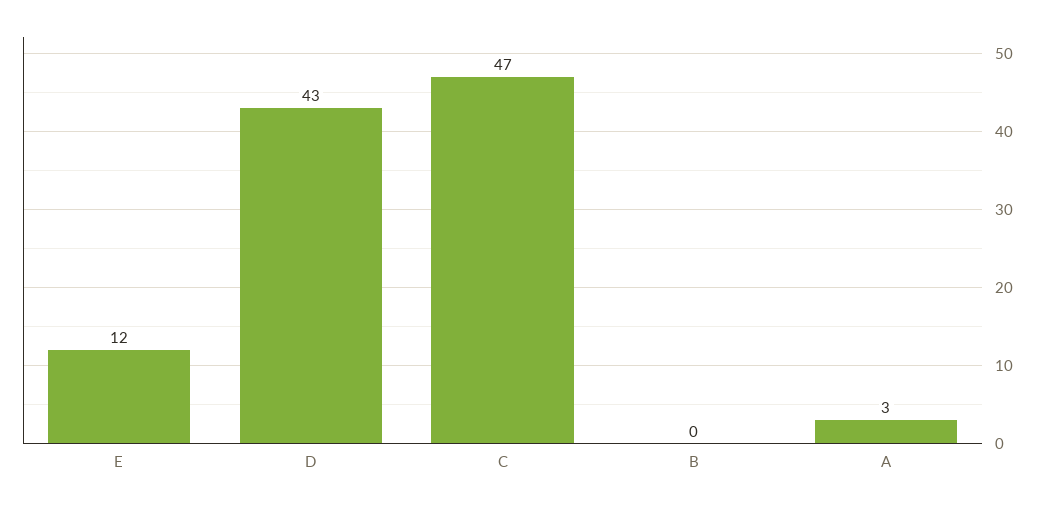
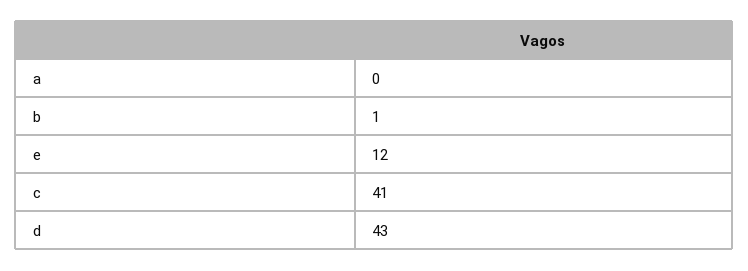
  {
    "E": 12,
    "D": 43,
-   "C": 47,
+   "C": 41,
-   "B": 0,
+   "B": 1,
-   "A": 3
+   "A": 0
  }

